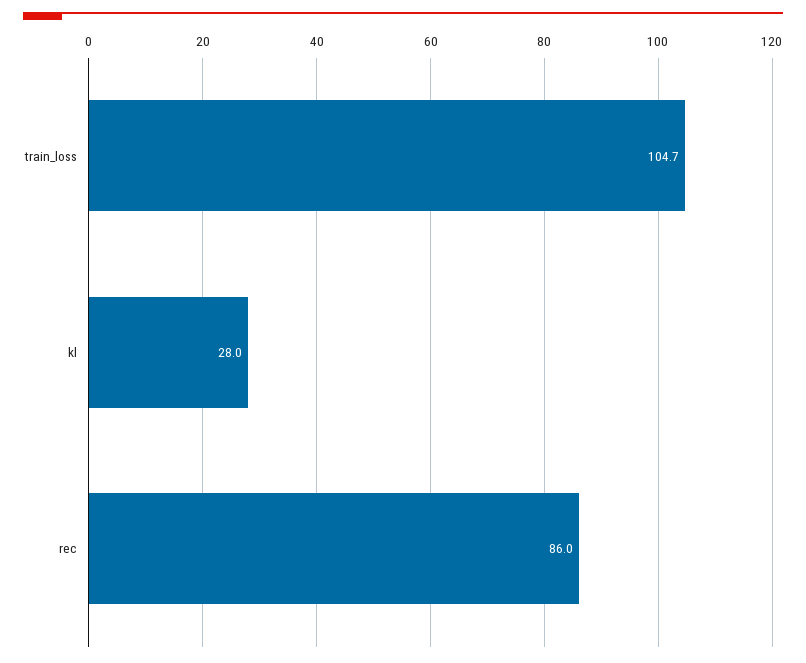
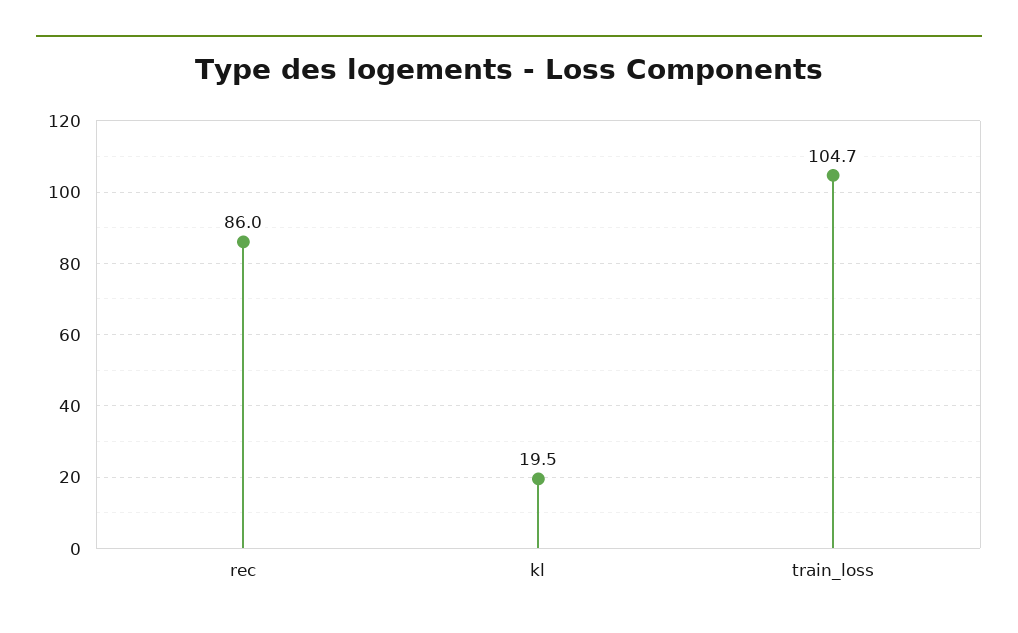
  {
    "train_loss": 104.7,
-   "kl": 28,
+   "kl": 19.5,
    "rec": 86
  }

